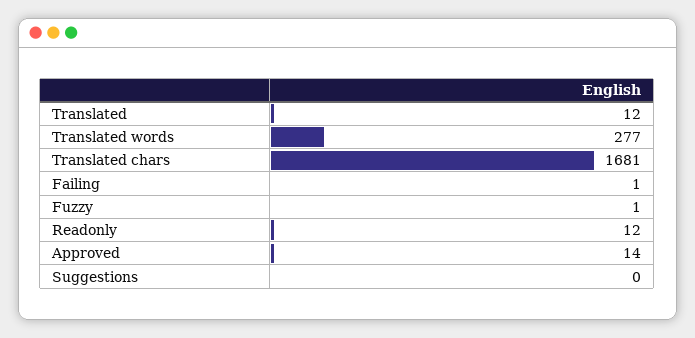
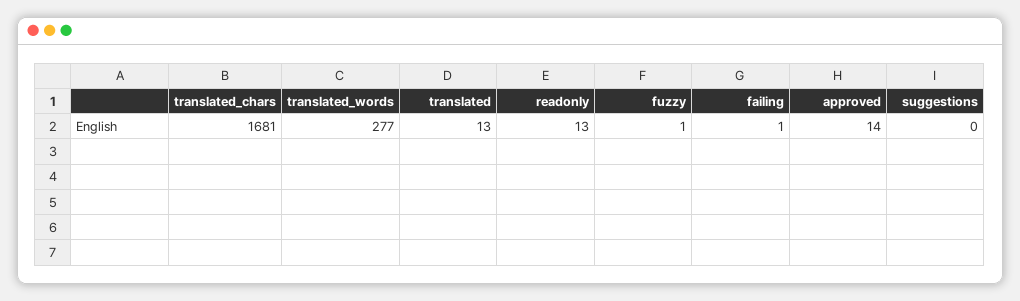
  {
-   "Translated": 12,
+   "Translated": 13,
    "Translated words": 277,
    "Translated chars": 1681,
    "Failing": 1,
    "Fuzzy": 1,
-   "Readonly": 12,
+   "Readonly": 13,
    "Approved": 14,
    "Suggestions": 0
  }

